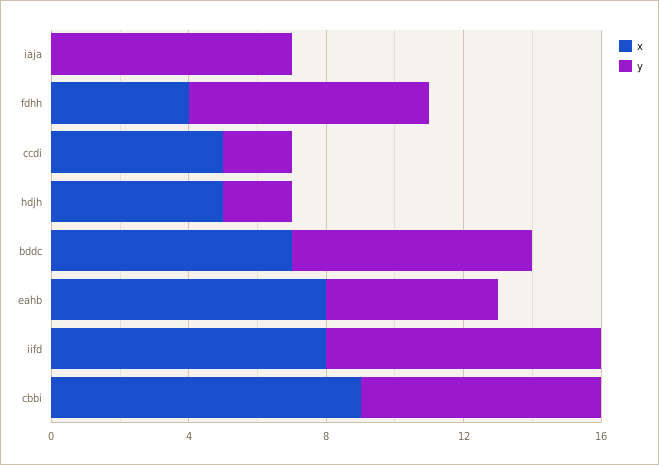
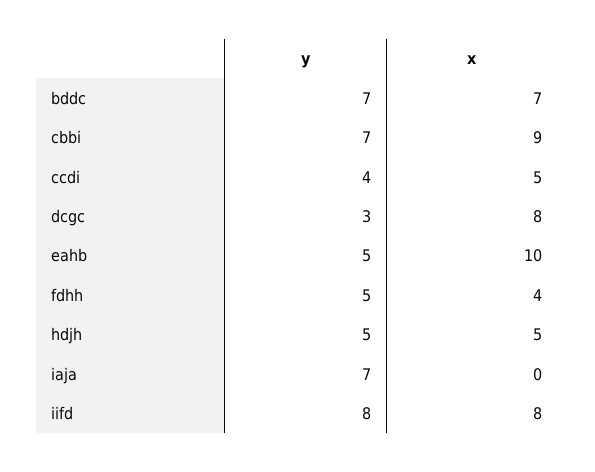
  {
    "x": {
      "iaja": 0,
      "fdhh": 4,
      "ccdi": 5,
      "hdjh": 5,
      "bddc": 7,
-     "eahb": 8,
+     "eahb": 10,
      "iifd": 8,
-     "cbbi": 9
+     "cbbi": 9,
+     "dcgc": 8
    },
    "y": {
      "iaja": 7,
-     "fdhh": 7,
+     "fdhh": 5,
-     "ccdi": 2,
+     "ccdi": 4,
-     "hdjh": 2,
+     "hdjh": 5,
      "bddc": 7,
      "eahb": 5,
      "iifd": 8,
-     "cbbi": 7
+     "cbbi": 7,
+     "dcgc": 3
    }
  }

